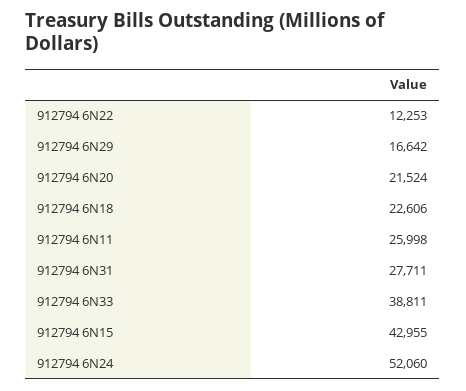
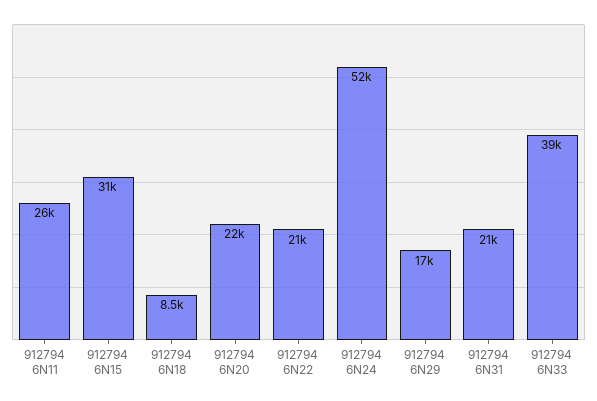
  {
-   "912794 6N22": 12253,
+   "912794 6N22": 21000,
    "912794 6N29": 16642,
    "912794 6N20": 21524,
-   "912794 6N18": 22606,
+   "912794 6N18": 8500,
    "912794 6N11": 25998,
-   "912794 6N31": 27711,
+   "912794 6N31": 21000,
    "912794 6N33": 38811,
-   "912794 6N15": 42955,
+   "912794 6N15": 31000,
    "912794 6N24": 52060
  }

